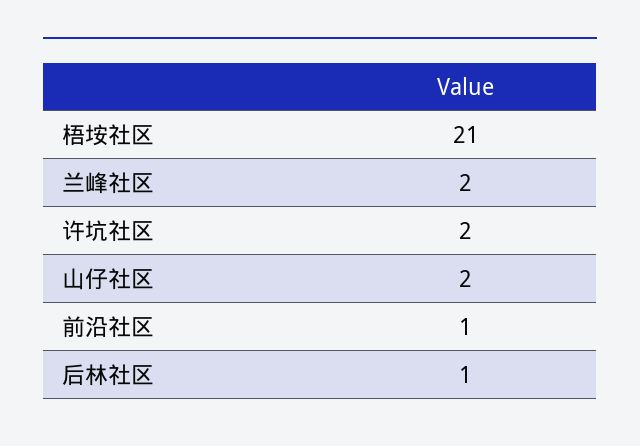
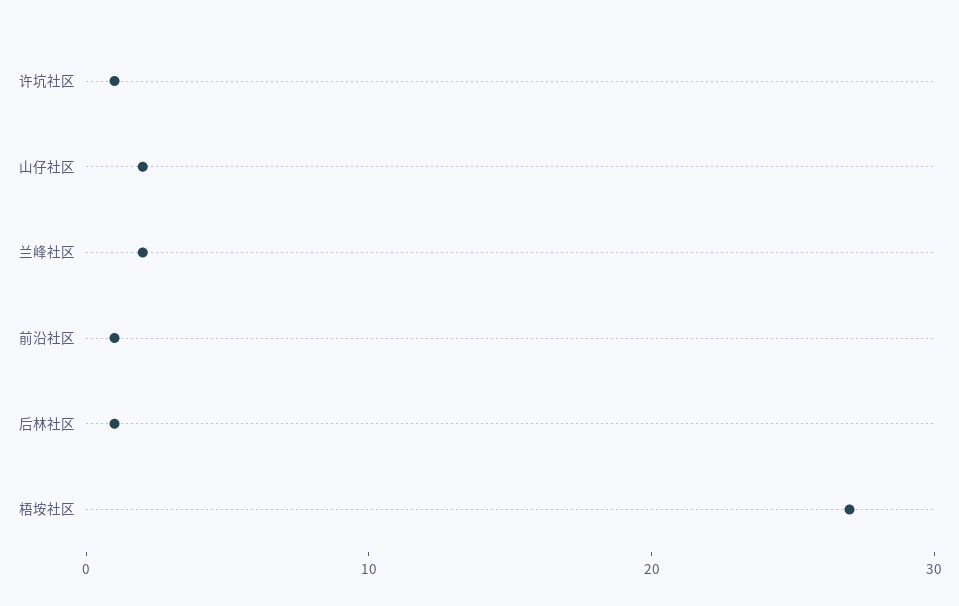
  {
-   "梧垵社区": 21,
+   "梧垵社区": 27,
    "兰峰社区": 2,
-   "许坑社区": 2,
+   "许坑社区": 1,
    "山仔社区": 2,
    "前沿社区": 1,
    "后林社区": 1
  }

